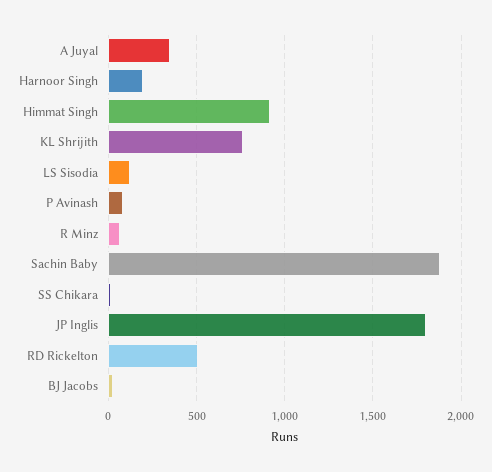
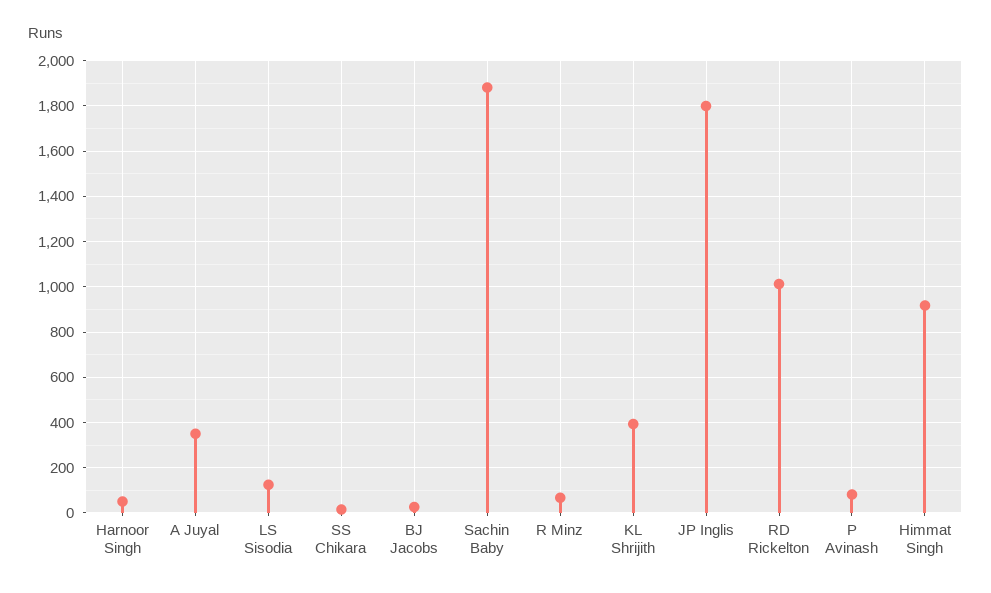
  {
    "A Juyal": 350,
-   "Harnoor Singh": 200,
+   "Harnoor Singh": 50,
    "Himmat Singh": 900,
-   "KL Shrijith": 750,
+   "KL Shrijith": 400,
    "LS Sisodia": 100,
    "P Avinash": 100,
    "R Minz": 50,
    "Sachin Baby": 1900,
    "SS Chikara": 0,
    "JP Inglis": 1800,
-   "RD Rickelton": 500,
+   "RD Rickelton": 1000,
    "BJ Jacobs": 50
  }

